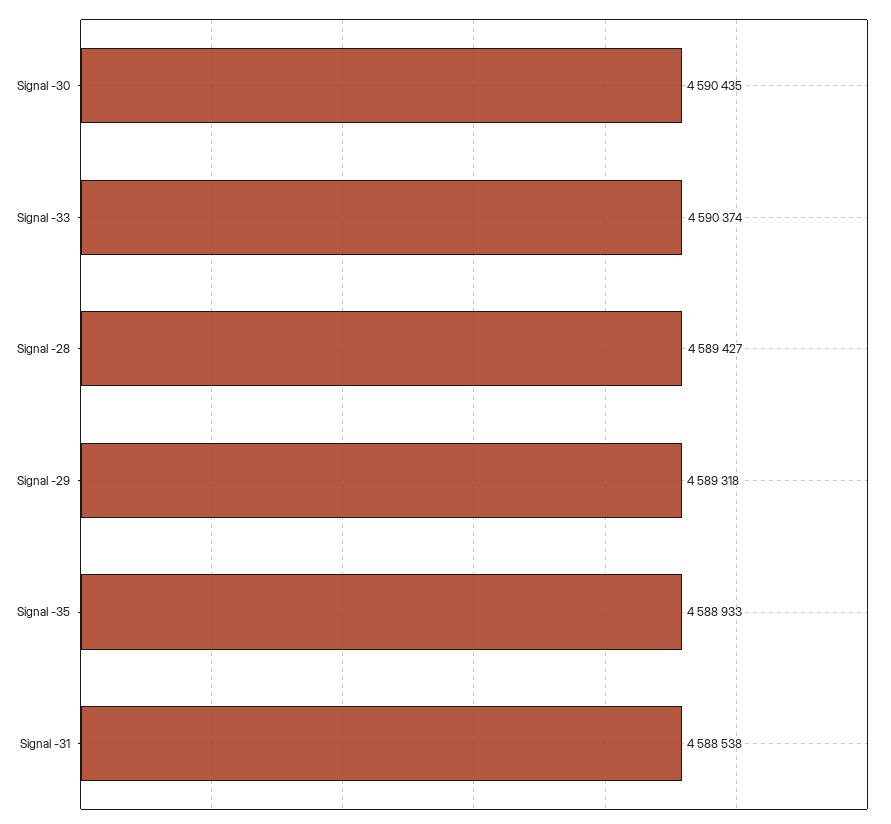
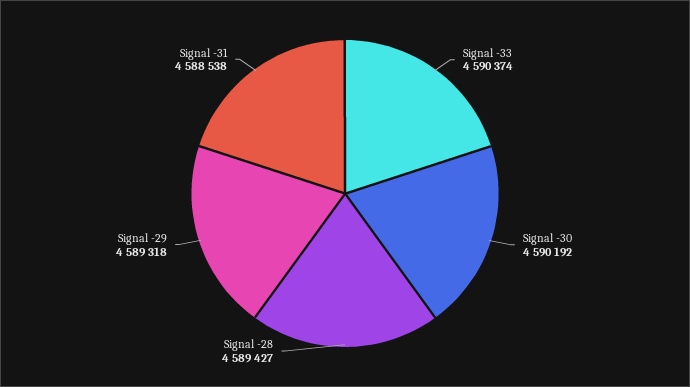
  {
-   "Signal -30": 4590435,
+   "Signal -30": 4590192,
    "Signal -33": 4590374,
    "Signal -28": 4589427,
    "Signal -29": 4589318,
-   "Signal -35": 4588933,
    "Signal -31": 4588538
  }

